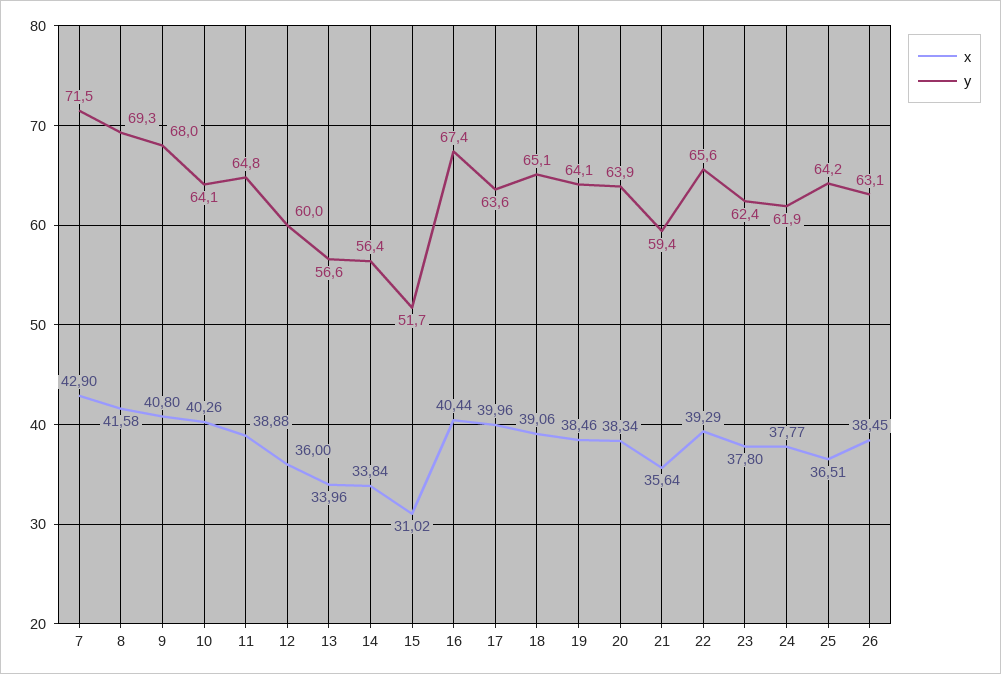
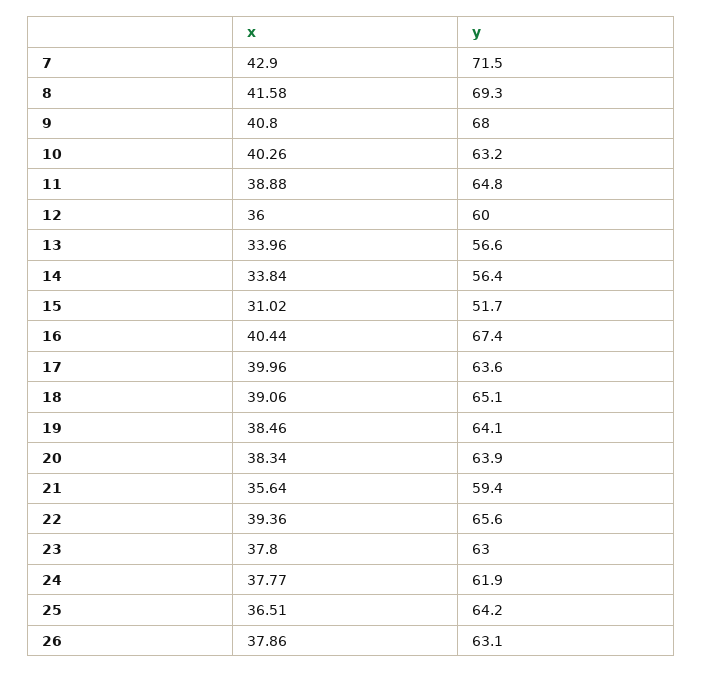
  {
    "x": {
      "7": 42.9,
      "8": 41.58,
      "9": 40.8,
      "10": 40.26,
      "11": 38.88,
      "12": 36,
      "13": 33.96,
      "14": 33.84,
      "15": 31.02,
      "16": 40.44,
      "17": 39.96,
      "18": 39.06,
      "19": 38.46,
      "20": 38.34,
      "21": 35.64,
-     "22": 39.29,
+     "22": 39.36,
      "23": 37.8,
      "24": 37.77,
      "25": 36.51,
-     "26": 38.45
+     "26": 37.86
    },
    "y": {
      "7": 71.5,
      "8": 69.3,
      "9": 68,
-     "10": 64.1,
+     "10": 63.2,
      "11": 64.8,
      "12": 60,
      "13": 56.6,
      "14": 56.4,
      "15": 51.7,
      "16": 67.4,
      "17": 63.6,
      "18": 65.1,
      "19": 64.1,
      "20": 63.9,
      "21": 59.4,
      "22": 65.6,
-     "23": 62.4,
+     "23": 63,
      "24": 61.9,
      "25": 64.2,
      "26": 63.1
    }
  }

